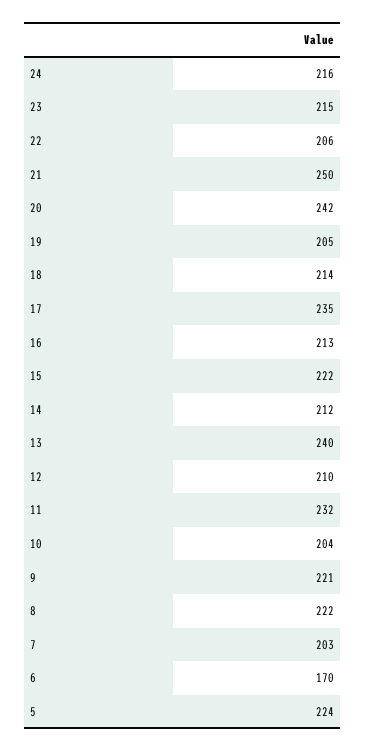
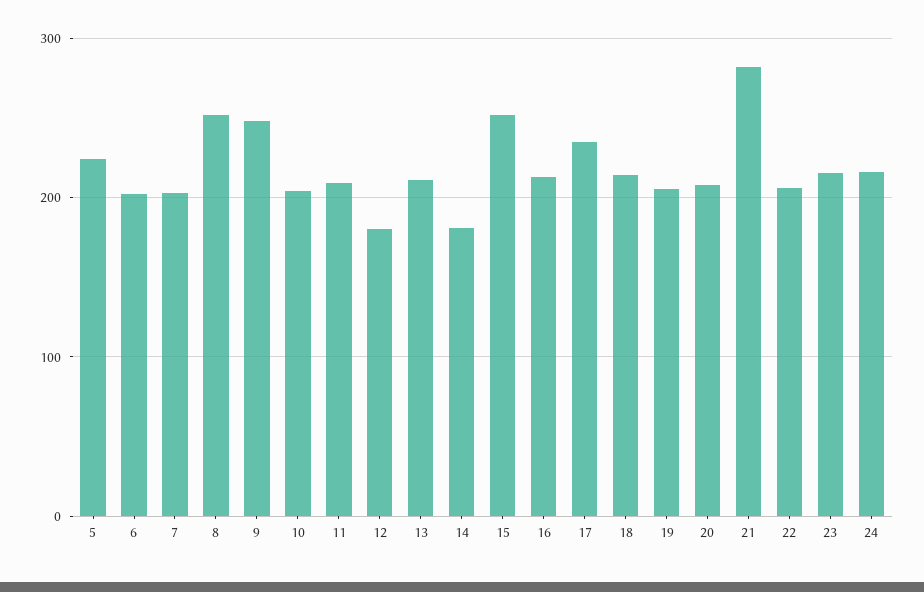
  {
    "24": 216,
    "23": 215,
    "22": 206,
-   "21": 250,
+   "21": 280,
-   "20": 242,
+   "20": 210,
    "19": 205,
    "18": 214,
    "17": 235,
    "16": 213,
-   "15": 222,
+   "15": 250,
-   "14": 212,
+   "14": 180,
-   "13": 240,
+   "13": 210,
-   "12": 210,
+   "12": 180,
-   "11": 232,
+   "11": 210,
    "10": 204,
-   "9": 221,
+   "9": 250,
-   "8": 222,
+   "8": 250,
    "7": 203,
-   "6": 170,
+   "6": 200,
    "5": 224
  }

